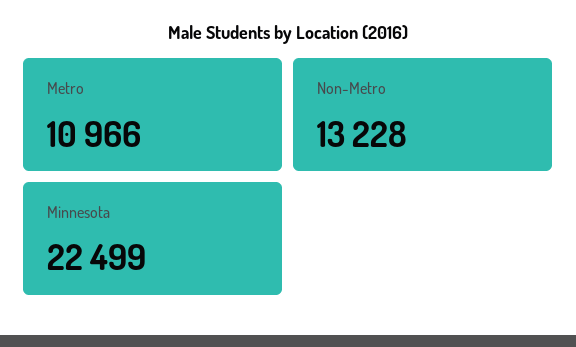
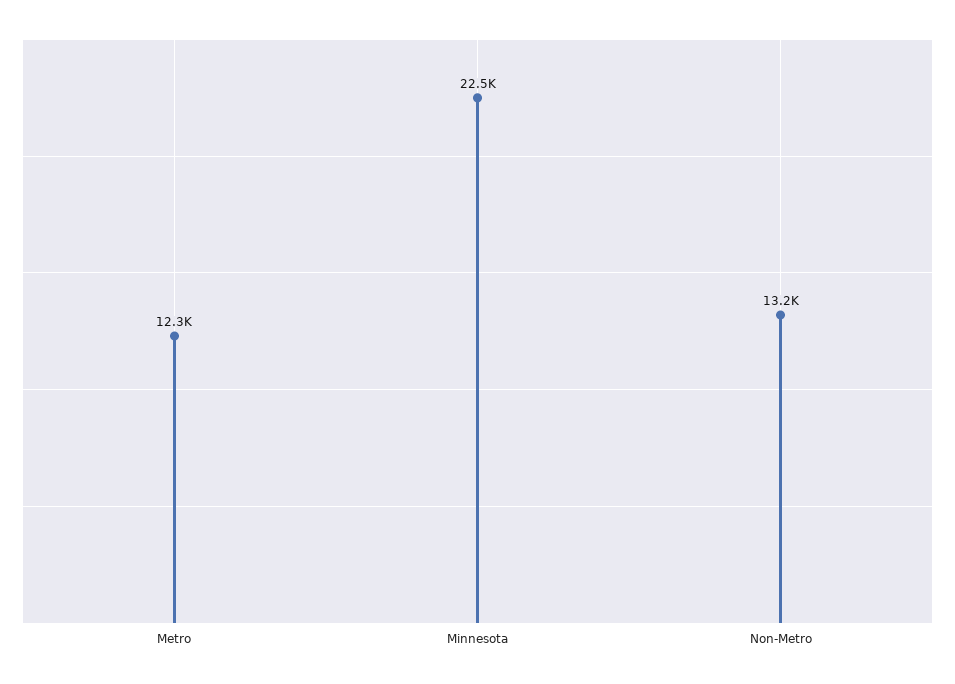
  {
-   "Metro": 10966,
+   "Metro": 12300,
    "Non-Metro": 13228,
    "Minnesota": 22499
  }

